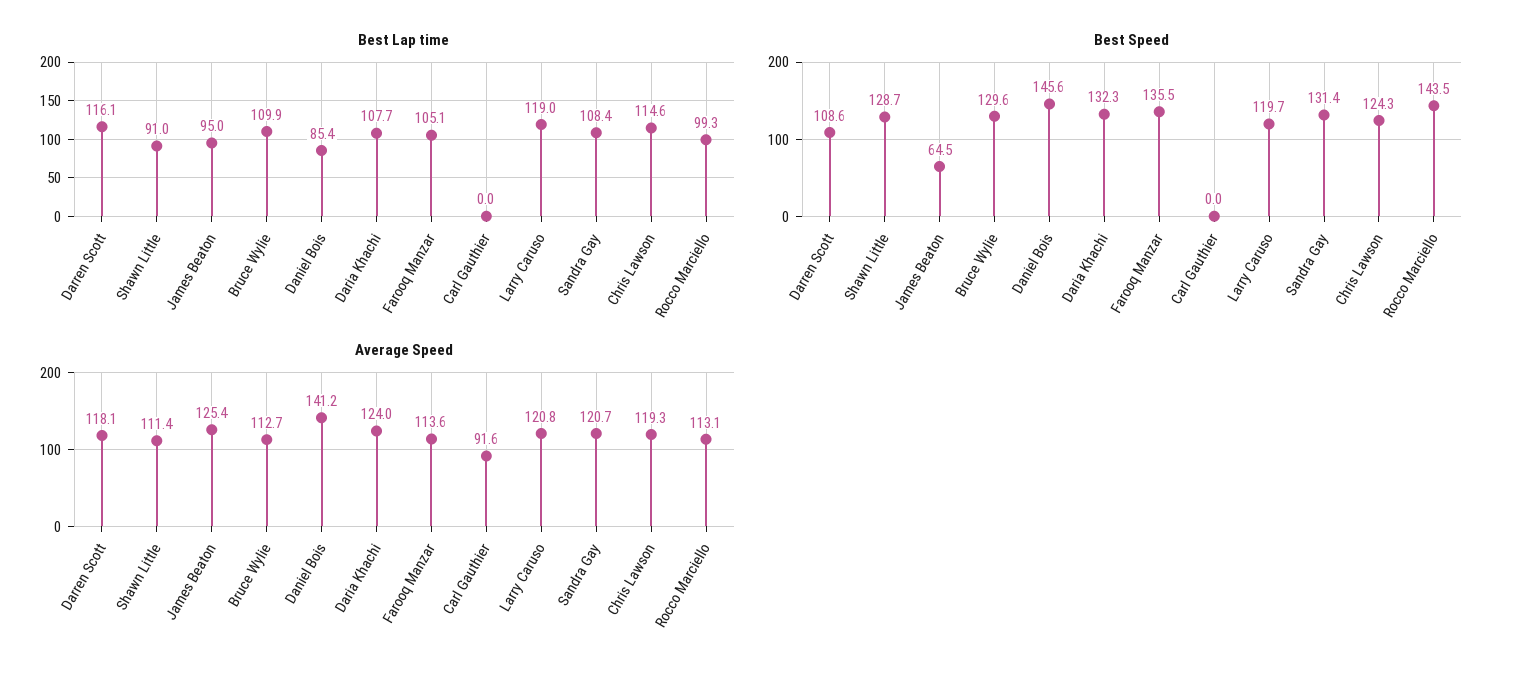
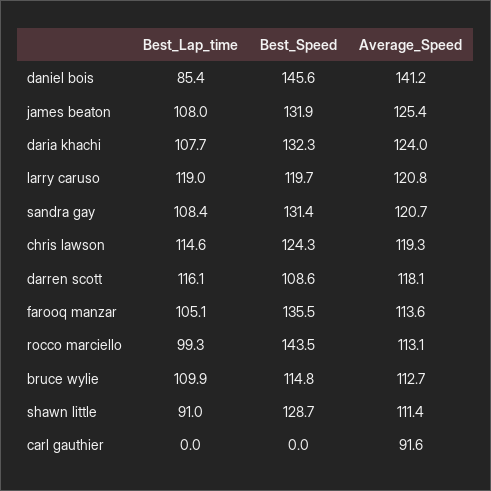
  {
    "Best Lap time": {
      "Darren Scott": 116.1,
      "Shawn Little": 91,
-     "James Beaton": 95,
+     "James Beaton": 108,
      "Bruce Wylie": 109.9,
      "Daniel Bois": 85.4,
      "Daria Khachi": 107.7,
      "Farooq Manzar": 105.1,
      "Carl Gauthier": 0,
      "Larry Caruso": 119,
      "Sandra Gay": 108.4,
      "Chris Lawson": 114.6,
      "Rocco Marciello": 99.3
    },
    "Best Speed": {
      "Darren Scott": 108.6,
      "Shawn Little": 128.7,
-     "James Beaton": 64.5,
+     "James Beaton": 131.9,
-     "Bruce Wylie": 129.6,
+     "Bruce Wylie": 114.8,
      "Daniel Bois": 145.6,
      "Daria Khachi": 132.3,
      "Farooq Manzar": 135.5,
      "Carl Gauthier": 0,
      "Larry Caruso": 119.7,
      "Sandra Gay": 131.4,
      "Chris Lawson": 124.3,
      "Rocco Marciello": 143.5
    },
    "Average Speed": {
      "Darren Scott": 118.1,
      "Shawn Little": 111.4,
      "James Beaton": 125.4,
      "Bruce Wylie": 112.7,
      "Daniel Bois": 141.2,
      "Daria Khachi": 124,
      "Farooq Manzar": 113.6,
      "Carl Gauthier": 91.6,
      "Larry Caruso": 120.8,
      "Sandra Gay": 120.7,
      "Chris Lawson": 119.3,
      "Rocco Marciello": 113.1
    }
  }

